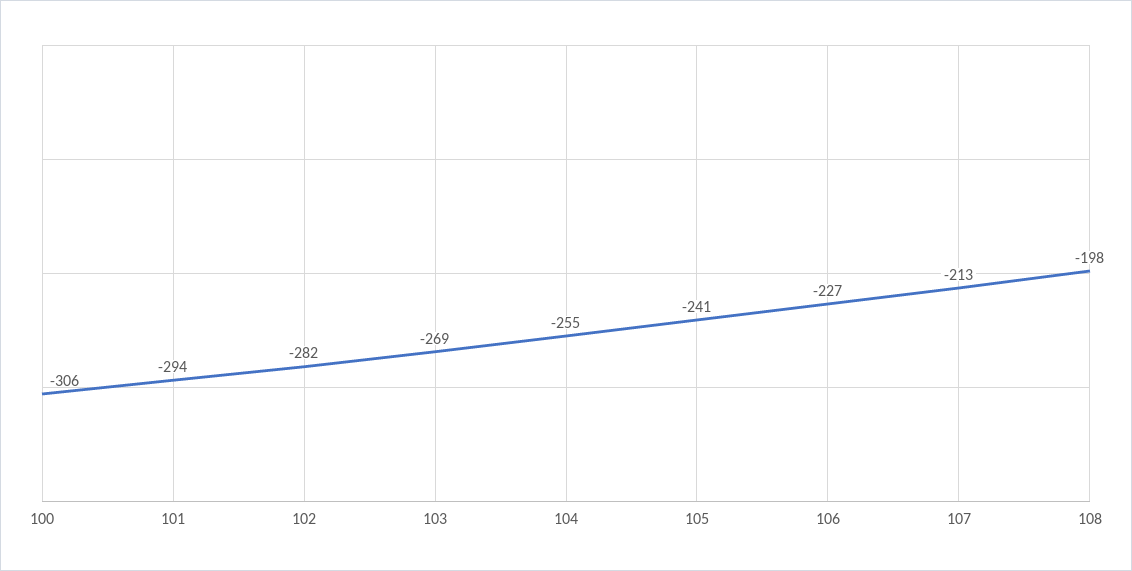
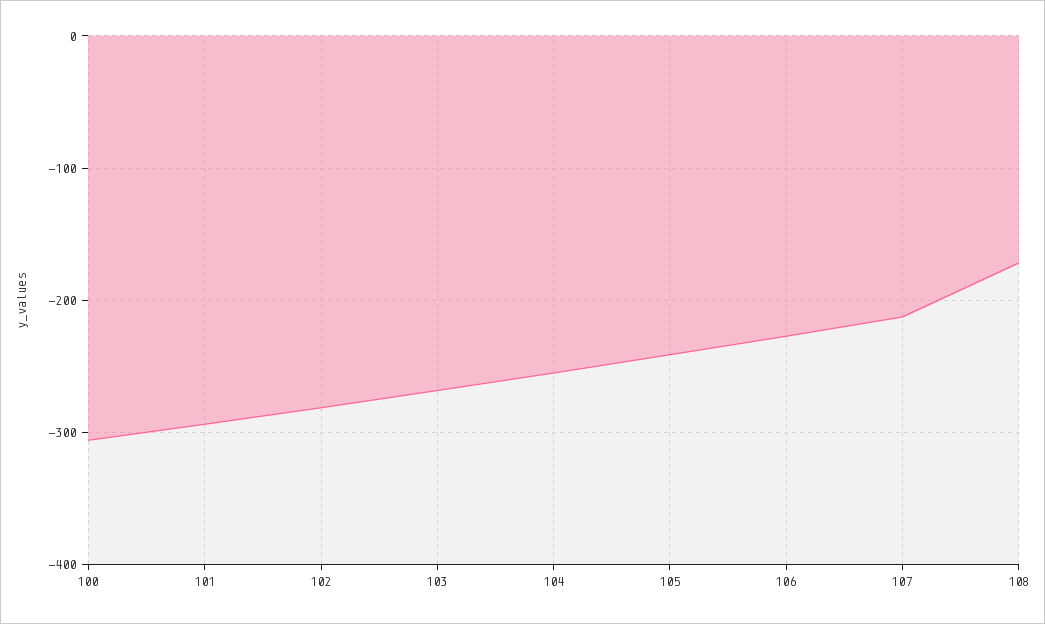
  {
    "100": -306,
    "101": -294,
    "102": -282,
    "103": -269,
    "104": -255,
    "105": -241,
    "106": -227,
    "107": -213,
-   "108": -198
+   "108": -170
  }

